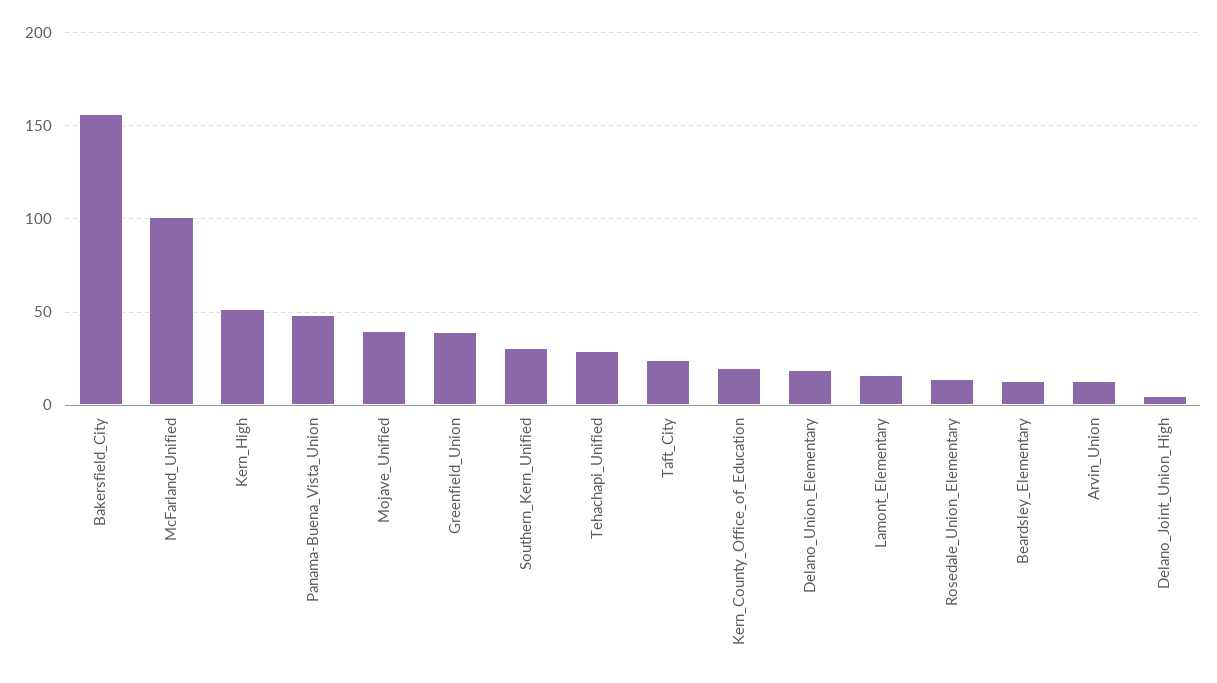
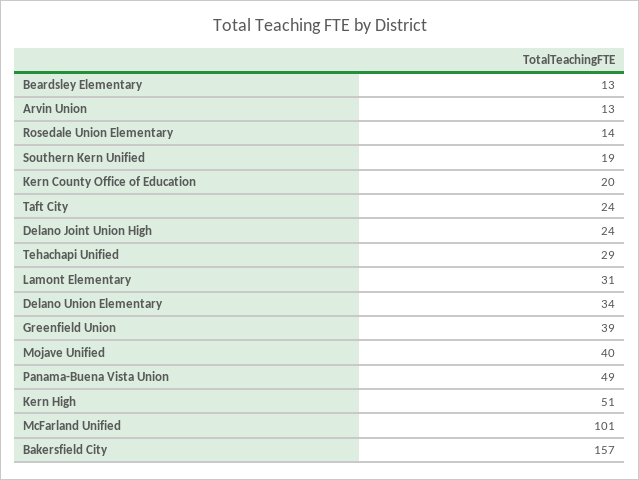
  {
    "Bakersfield_City": 157,
    "McFarland_Unified": 101,
    "Kern_High": 51,
    "Panama-Buena_Vista_Union": 49,
    "Mojave_Unified": 40,
    "Greenfield_Union": 39,
-   "Southern_Kern_Unified": 30,
+   "Southern_Kern_Unified": 19,
    "Tehachapi_Unified": 29,
    "Taft_City": 24,
    "Kern_County_Office_of_Education": 20,
-   "Delano_Union_Elementary": 20,
+   "Delano_Union_Elementary": 34,
-   "Lamont_Elementary": 15,
+   "Lamont_Elementary": 31,
    "Rosedale_Union_Elementary": 14,
    "Beardsley_Elementary": 13,
    "Arvin_Union": 13,
-   "Delano_Joint_Union_High": 5
+   "Delano_Joint_Union_High": 24
  }

